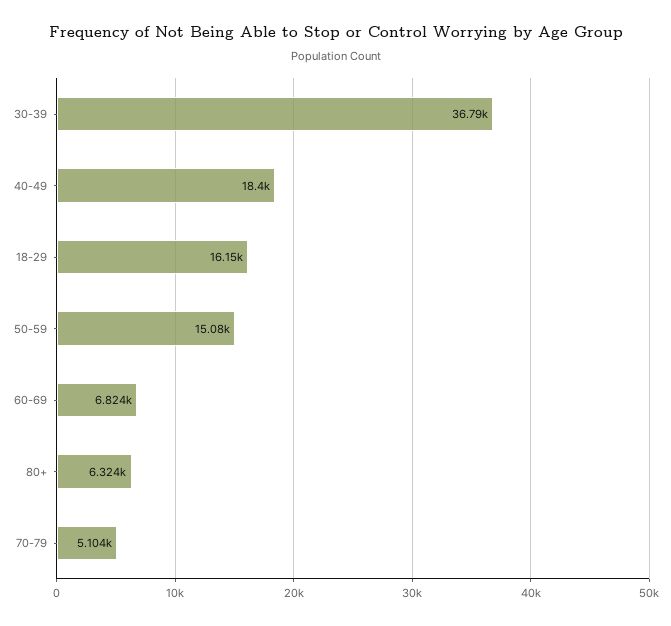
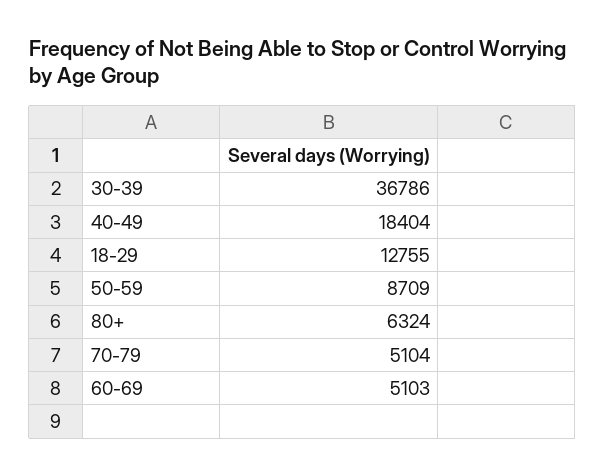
  {
    "30-39": 36786,
    "40-49": 18404,
-   "18-29": 16150,
+   "18-29": 12755,
-   "50-59": 15080,
+   "50-59": 8709,
-   "60-69": 6824,
+   "60-69": 5103,
    "80+": 6324,
    "70-79": 5104
  }

